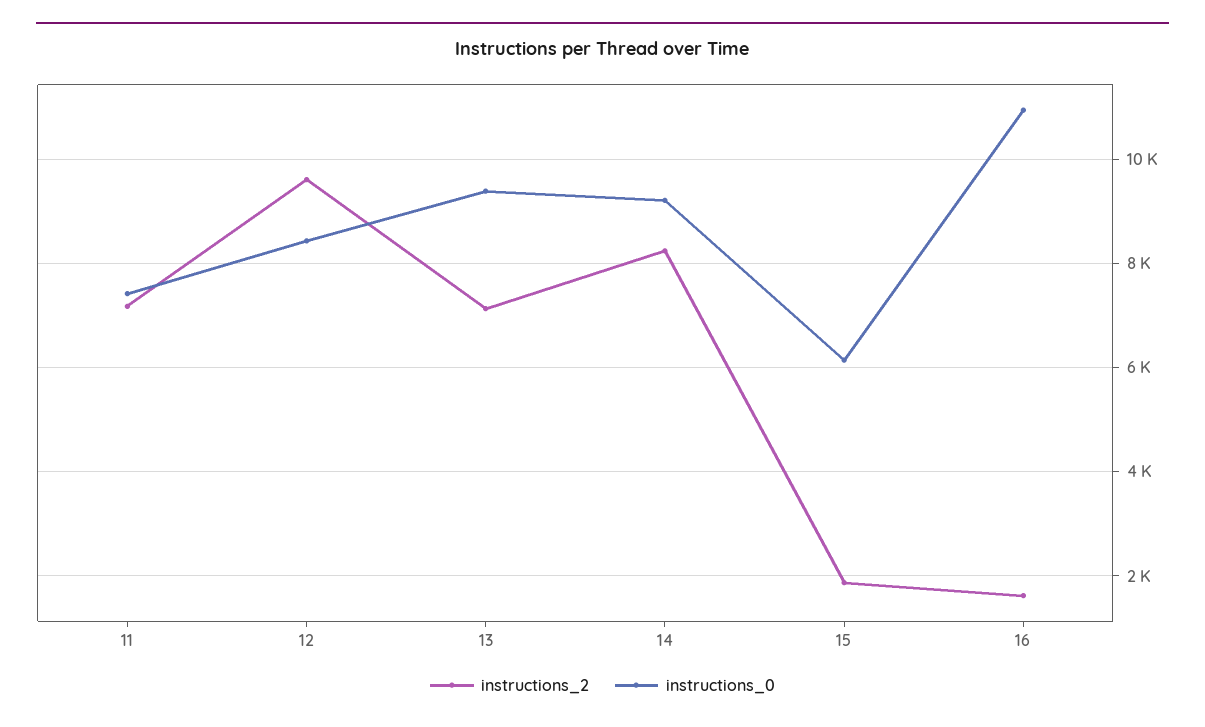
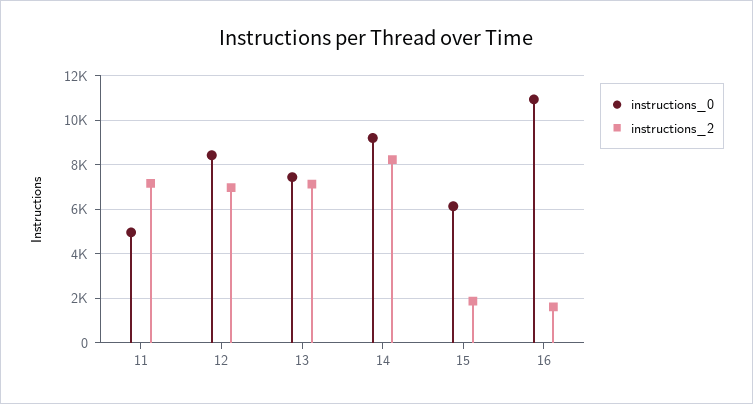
  {
    "instructions_2": {
      "11": 7200,
-     "12": 9600,
+     "12": 7000,
      "13": 7200,
      "14": 8200,
      "15": 1800,
      "16": 1600
    },
    "instructions_0": {
-     "11": 7400,
+     "11": 5000,
      "12": 8400,
-     "13": 9400,
+     "13": 7500,
      "14": 9200,
      "15": 6200,
      "16": 11000
    }
  }

